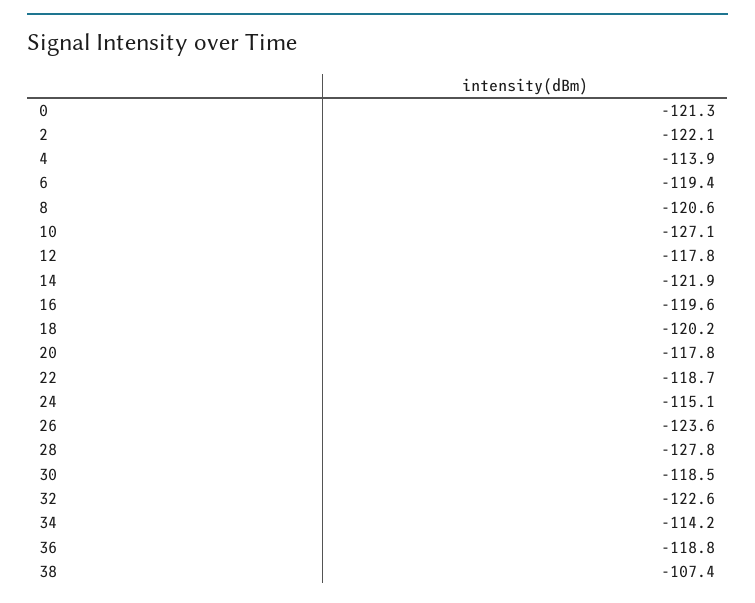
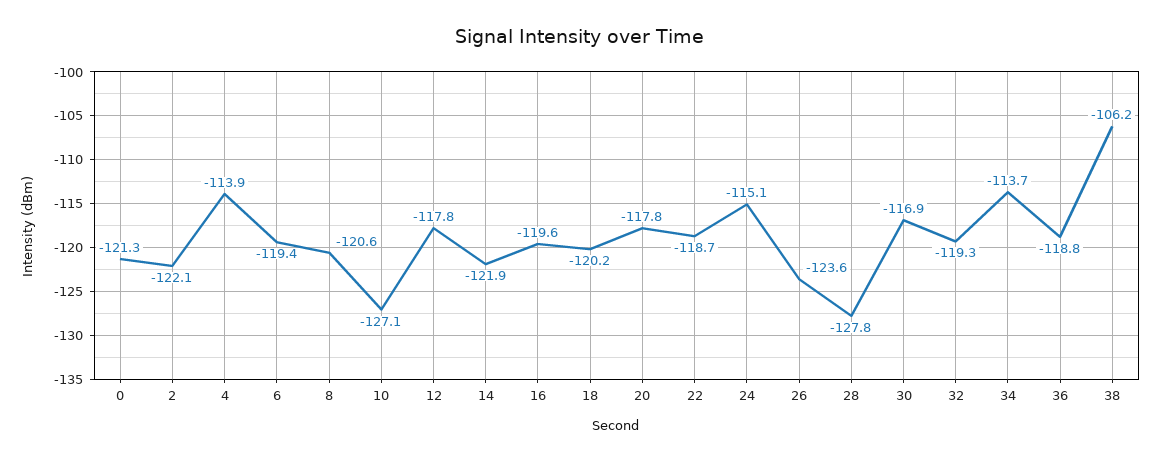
  {
    "0": -121.3,
    "2": -122.1,
    "4": -113.9,
    "6": -119.4,
    "8": -120.6,
    "10": -127.1,
    "12": -117.8,
    "14": -121.9,
    "16": -119.6,
    "18": -120.2,
    "20": -117.8,
    "22": -118.7,
    "24": -115.1,
    "26": -123.6,
    "28": -127.8,
-   "30": -118.5,
+   "30": -116.9,
-   "32": -122.6,
+   "32": -119.3,
-   "34": -114.2,
+   "34": -113.7,
    "36": -118.8,
-   "38": -107.4
+   "38": -106.2
  }

